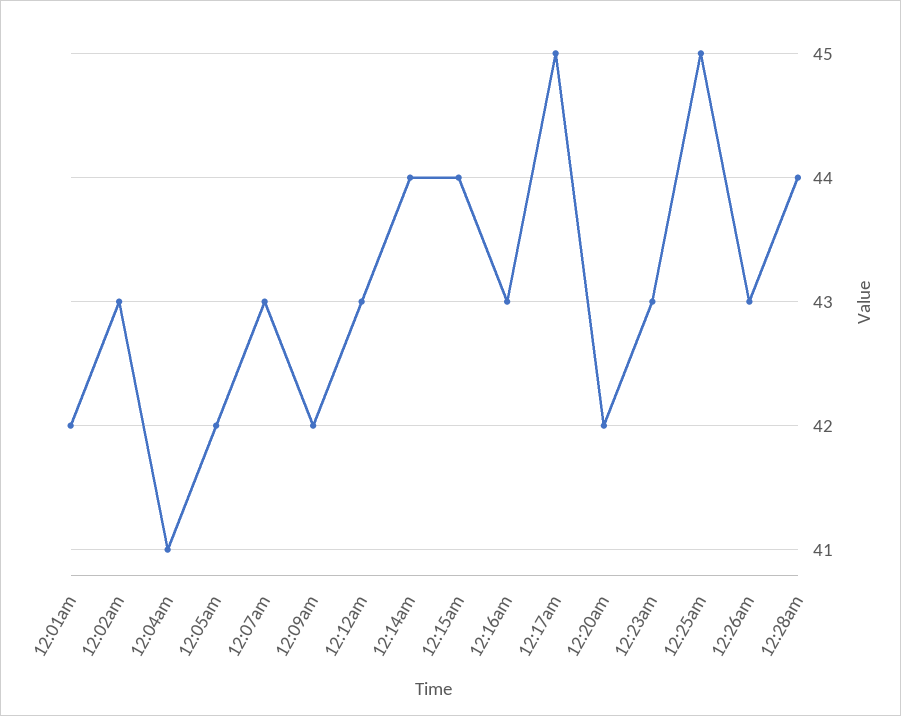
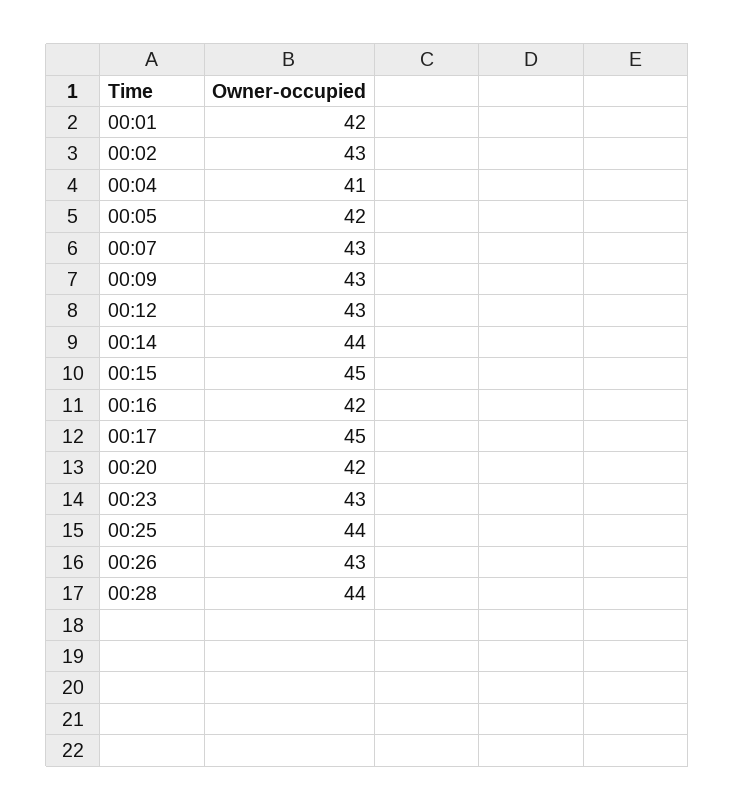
  {
    "12:01am": 42,
    "12:02am": 43,
    "12:04am": 41,
    "12:05am": 42,
    "12:07am": 43,
-   "12:09am": 42,
+   "12:09am": 43,
    "12:12am": 43,
    "12:14am": 44,
-   "12:15am": 44,
+   "12:15am": 45,
-   "12:16am": 43,
+   "12:16am": 42,
    "12:17am": 45,
    "12:20am": 42,
    "12:23am": 43,
-   "12:25am": 45,
+   "12:25am": 44,
    "12:26am": 43,
    "12:28am": 44
  }

